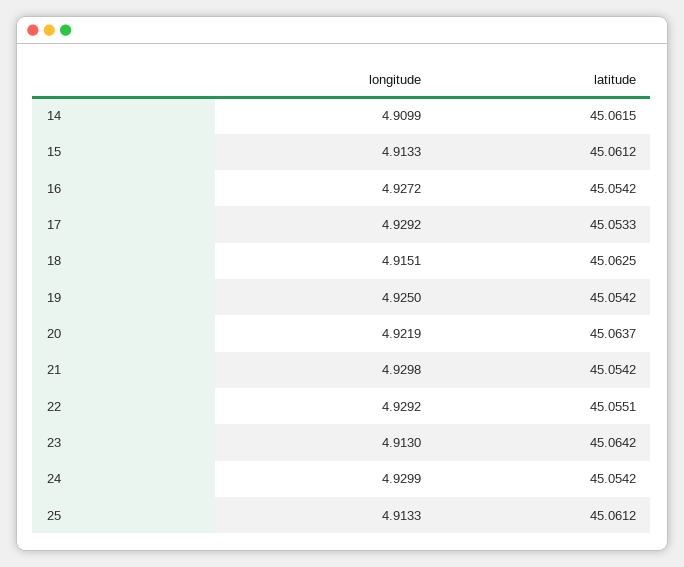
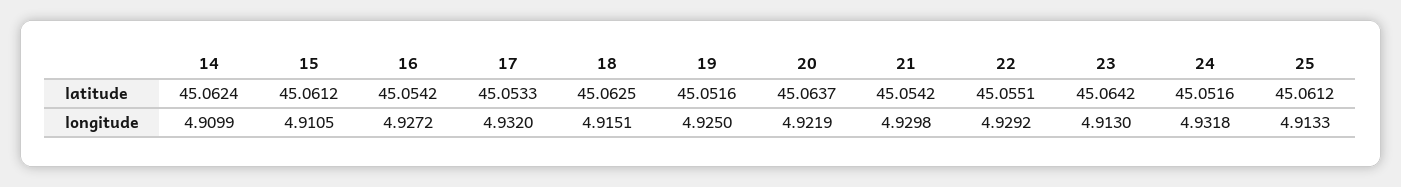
  {
    "longitude": {
      "14": 4.9099,
-     "15": 4.9133,
+     "15": 4.9105,
      "16": 4.9272,
-     "17": 4.9292,
+     "17": 4.932,
      "18": 4.9151,
      "19": 4.925,
      "20": 4.9219,
      "21": 4.9298,
      "22": 4.9292,
      "23": 4.913,
-     "24": 4.9299,
+     "24": 4.9318,
      "25": 4.9133
    },
    "latitude": {
-     "14": 45.0615,
+     "14": 45.0624,
      "15": 45.0612,
      "16": 45.0542,
      "17": 45.0533,
      "18": 45.0625,
-     "19": 45.0542,
+     "19": 45.0516,
      "20": 45.0637,
      "21": 45.0542,
      "22": 45.0551,
      "23": 45.0642,
-     "24": 45.0542,
+     "24": 45.0516,
      "25": 45.0612
    }
  }

